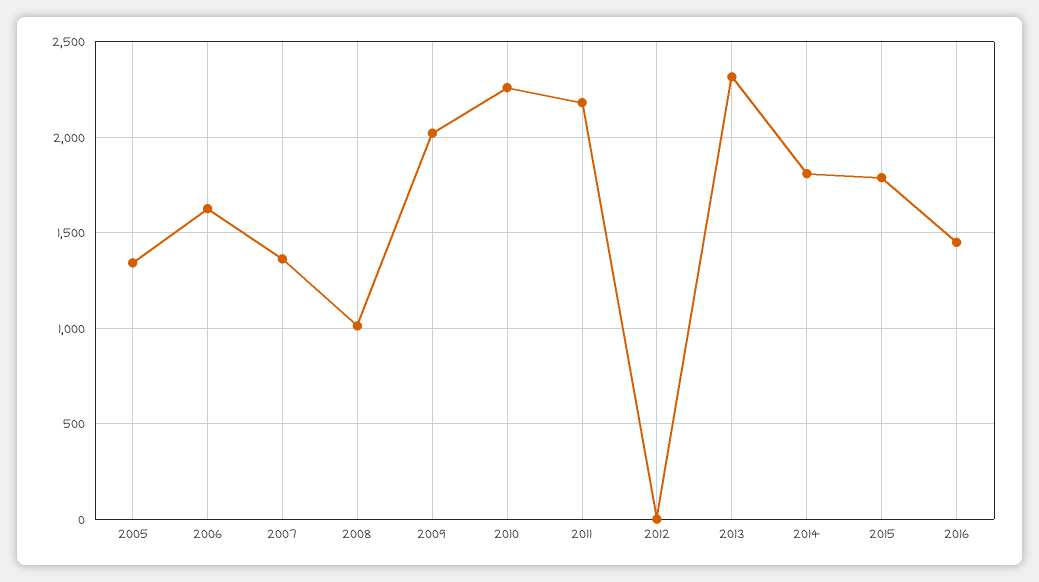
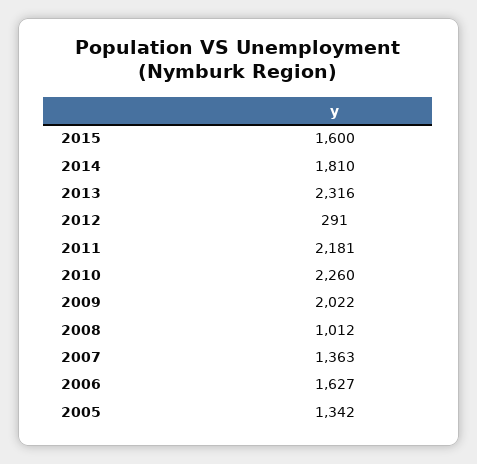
  {
    "2005": 1342,
    "2006": 1627,
    "2007": 1363,
    "2008": 1012,
    "2009": 2022,
    "2010": 2260,
    "2011": 2181,
-   "2012": 0,
+   "2012": 291,
    "2013": 2316,
    "2014": 1810,
-   "2015": 1800,
+   "2015": 1600
-   "2016": 1450
  }

